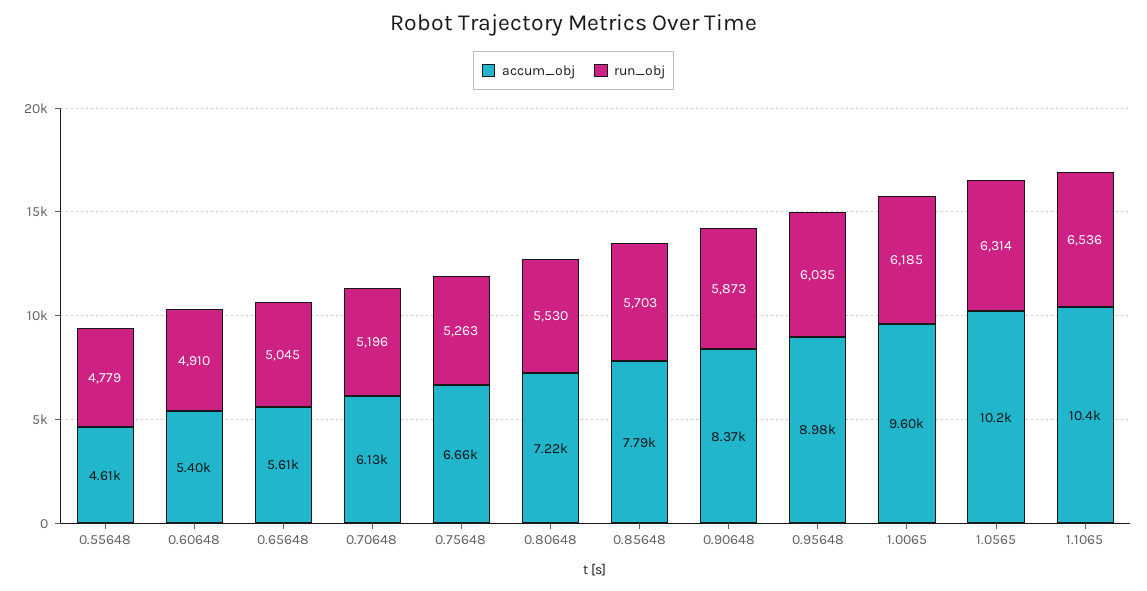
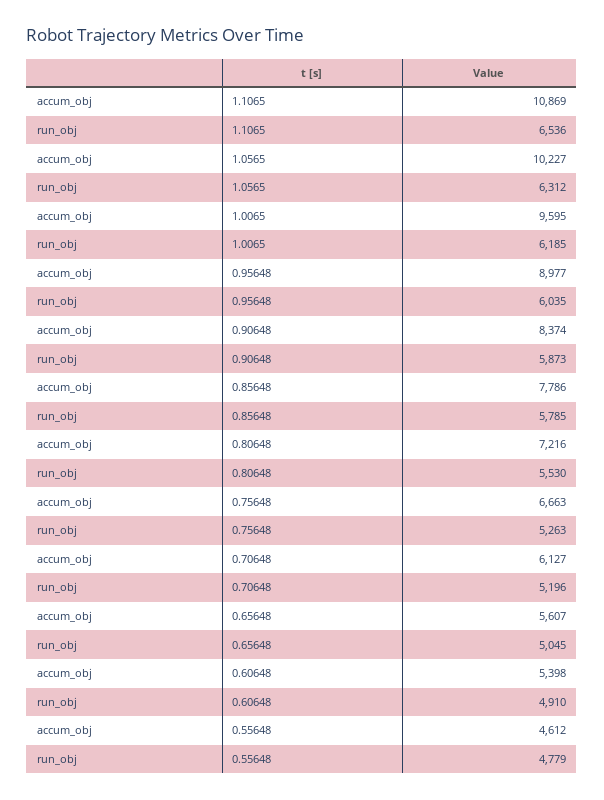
  {
    "accum_obj": {
      "0.55648": 4612,
      "0.60648": 5398,
      "0.65648": 5607,
      "0.70648": 6127,
      "0.75648": 6663,
      "0.80648": 7216,
      "0.85648": 7786,
      "0.90648": 8374,
      "0.95648": 8977,
      "1.0065": 9595,
      "1.0565": 10227,
-     "1.1065": 10400
+     "1.1065": 10869
    },
    "run_obj": {
      "0.55648": 4779,
      "0.60648": 4910,
      "0.65648": 5045,
      "0.70648": 5196,
      "0.75648": 5263,
      "0.80648": 5530,
-     "0.85648": 5703,
+     "0.85648": 5785,
      "0.90648": 5873,
      "0.95648": 6035,
      "1.0065": 6185,
-     "1.0565": 6314,
+     "1.0565": 6312,
      "1.1065": 6536
    }
  }

